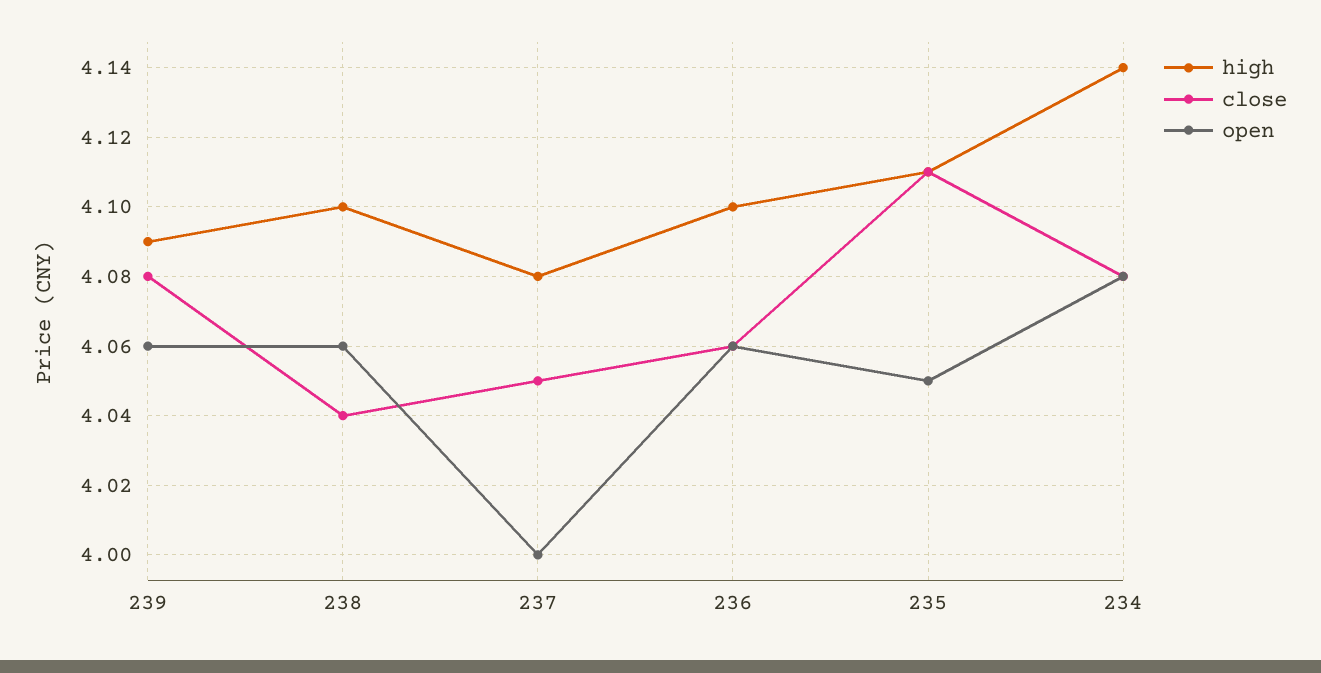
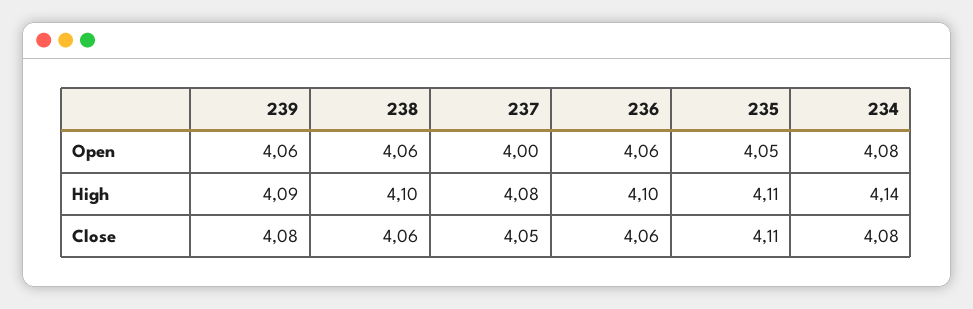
  {
    "high": {
      "239": 4.09,
      "238": 4.1,
      "237": 4.08,
      "236": 4.1,
      "235": 4.11,
      "234": 4.14
    },
    "close": {
      "239": 4.08,
-     "238": 4.04,
+     "238": 4.06,
      "237": 4.05,
      "236": 4.06,
      "235": 4.11,
      "234": 4.08
    },
    "open": {
      "239": 4.06,
      "238": 4.06,
      "237": 4,
      "236": 4.06,
      "235": 4.05,
      "234": 4.08
    }
  }

